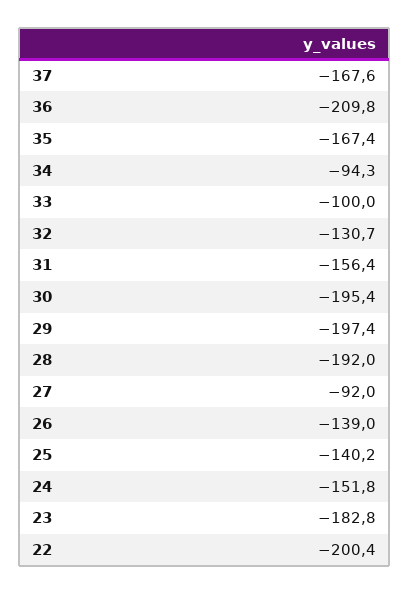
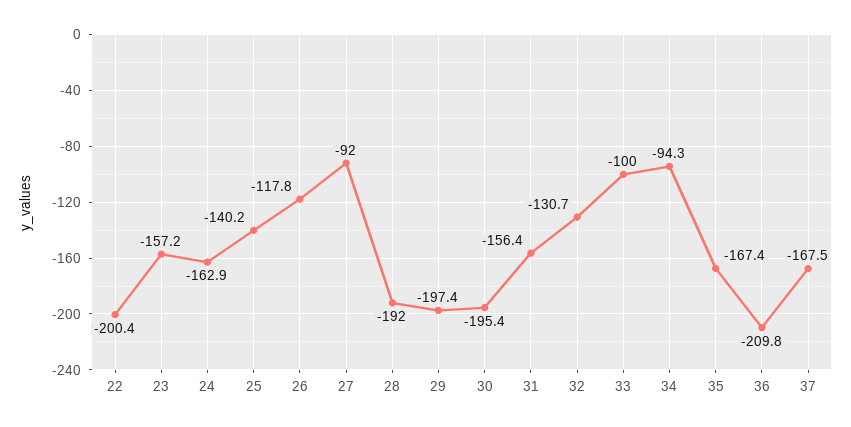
  {
-   "37": -167.6,
+   "37": -167.5,
    "36": -209.8,
    "35": -167.4,
    "34": -94.3,
    "33": -100,
    "32": -130.7,
    "31": -156.4,
    "30": -195.4,
    "29": -197.4,
    "28": -192,
    "27": -92,
-   "26": -139,
+   "26": -117.8,
    "25": -140.2,
-   "24": -151.8,
+   "24": -162.9,
-   "23": -182.8,
+   "23": -157.2,
    "22": -200.4
  }

